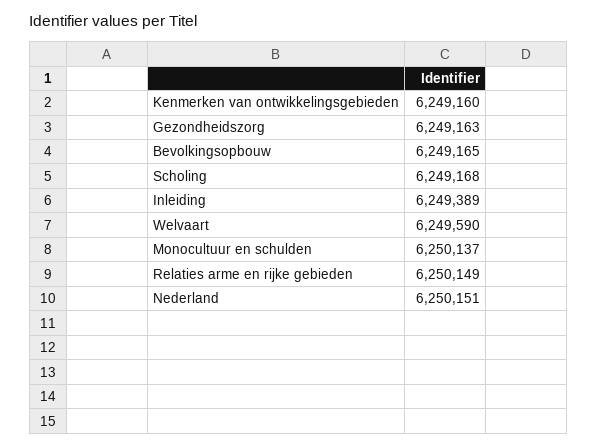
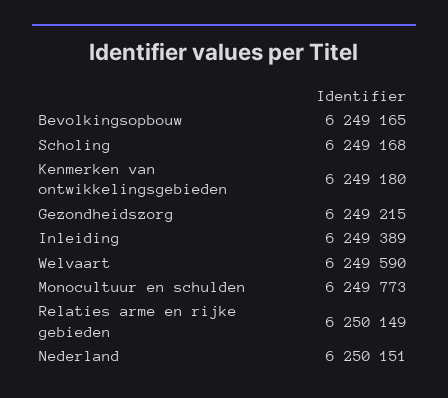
  {
-   "Kenmerken van ontwikkelingsgebieden": 6249160,
+   "Kenmerken van ontwikkelingsgebieden": 6249180,
-   "Gezondheidszorg": 6249163,
+   "Gezondheidszorg": 6249215,
    "Bevolkingsopbouw": 6249165,
    "Scholing": 6249168,
    "Inleiding": 6249389,
    "Welvaart": 6249590,
-   "Monocultuur en schulden": 6250137,
+   "Monocultuur en schulden": 6249773,
    "Relaties arme en rijke gebieden": 6250149,
    "Nederland": 6250151
  }

